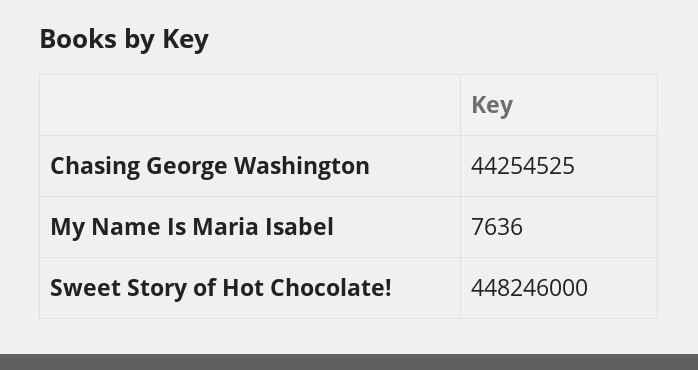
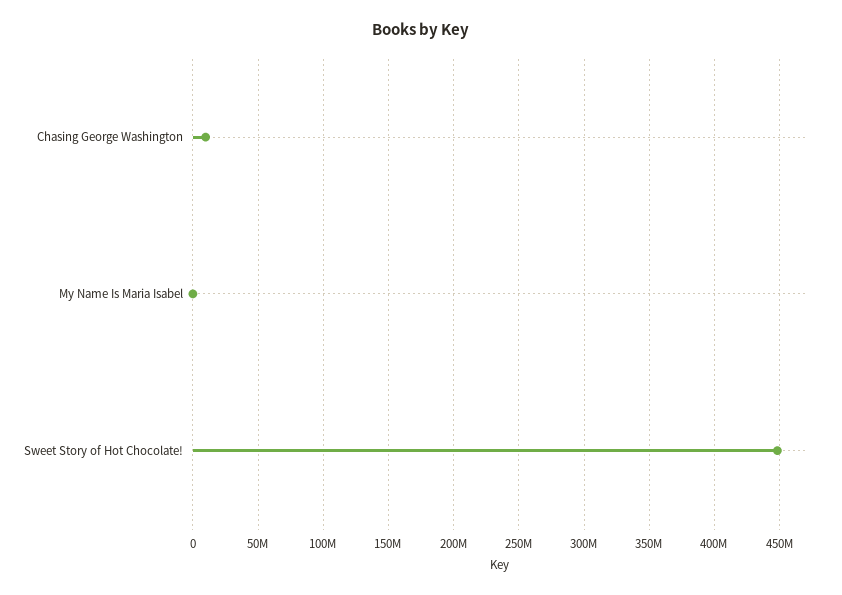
  {
-   "Chasing George Washington": 44254525,
+   "Chasing George Washington": 10000000,
    "My Name Is Maria Isabel": 7636,
    "Sweet Story of Hot Chocolate!": 448246000
  }

